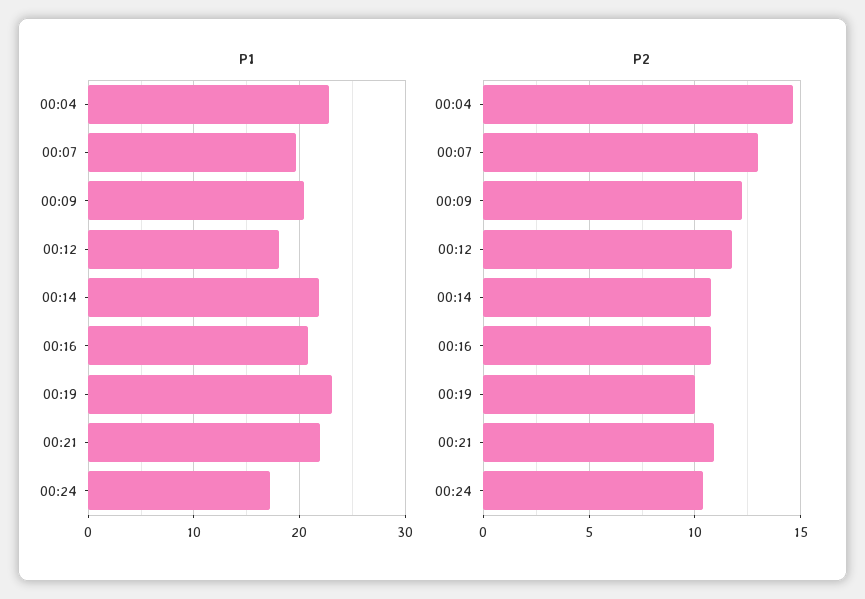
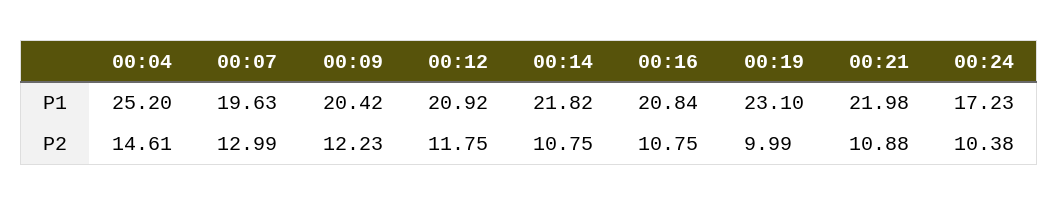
  {
    "P1": {
-     "00:04": 23,
+     "00:04": 25.2,
      "00:07": 19.63,
      "00:09": 20.42,
-     "00:12": 18,
+     "00:12": 20.92,
      "00:14": 21.82,
      "00:16": 20.84,
      "00:19": 23.1,
      "00:21": 21.98,
      "00:24": 17.23
    },
    "P2": {
      "00:04": 14.61,
      "00:07": 12.99,
      "00:09": 12.23,
      "00:12": 11.75,
      "00:14": 10.75,
      "00:16": 10.75,
      "00:19": 9.99,
      "00:21": 10.88,
      "00:24": 10.38
    }
  }

